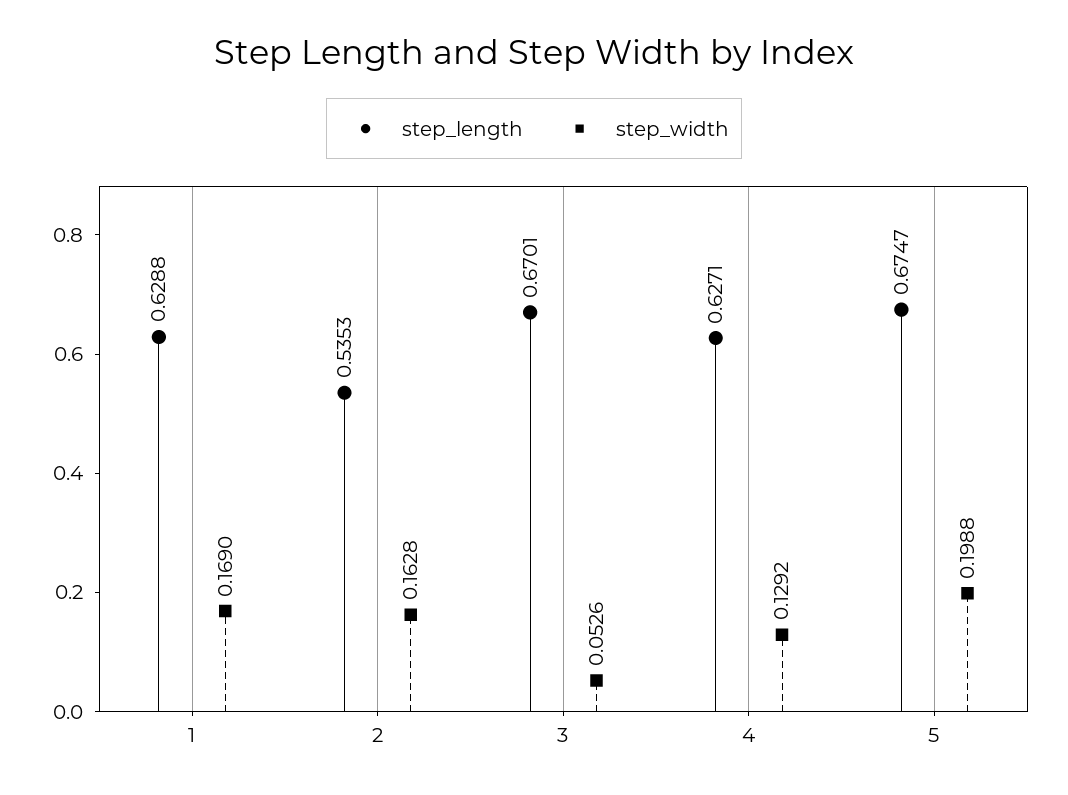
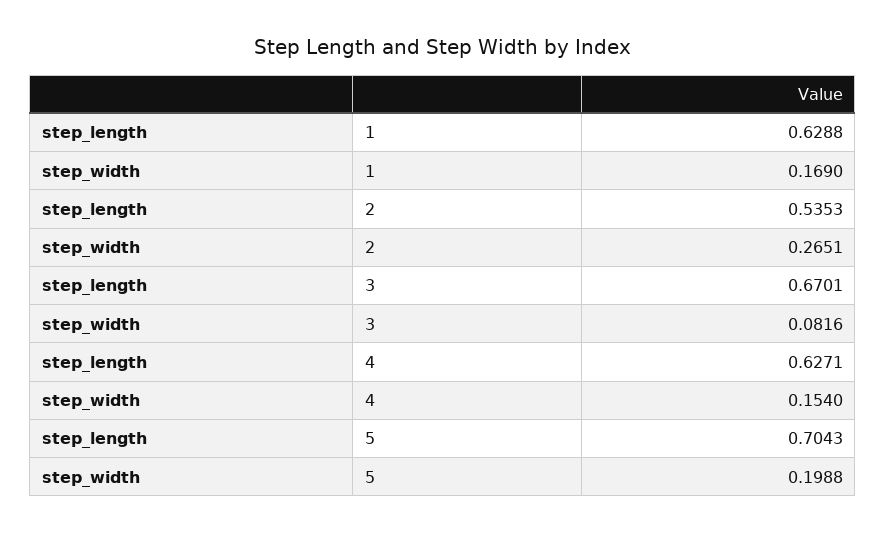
  {
    "step_length": {
      "1": 0.6288,
      "2": 0.5353,
      "3": 0.6701,
      "4": 0.6271,
-     "5": 0.6747
+     "5": 0.7043
    },
    "step_width": {
      "1": 0.169,
-     "2": 0.1628,
+     "2": 0.2651,
-     "3": 0.0526,
+     "3": 0.0816,
-     "4": 0.1292,
+     "4": 0.154,
      "5": 0.1988
    }
  }

